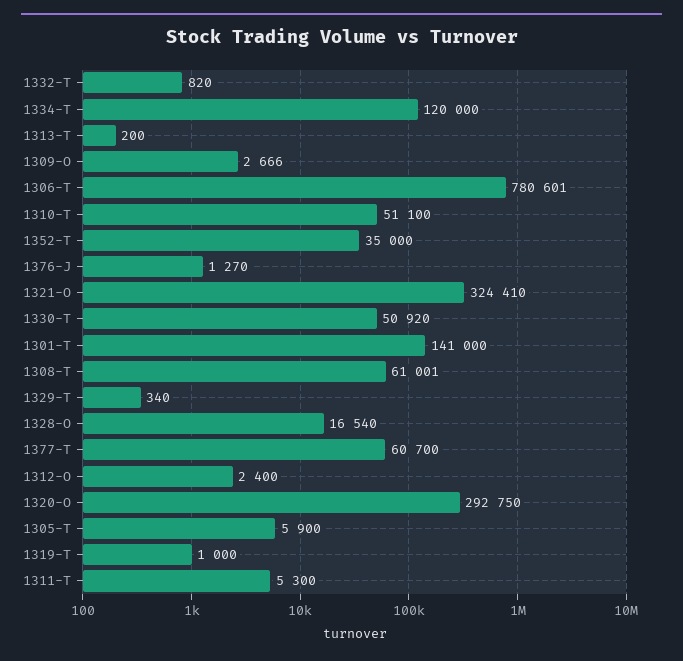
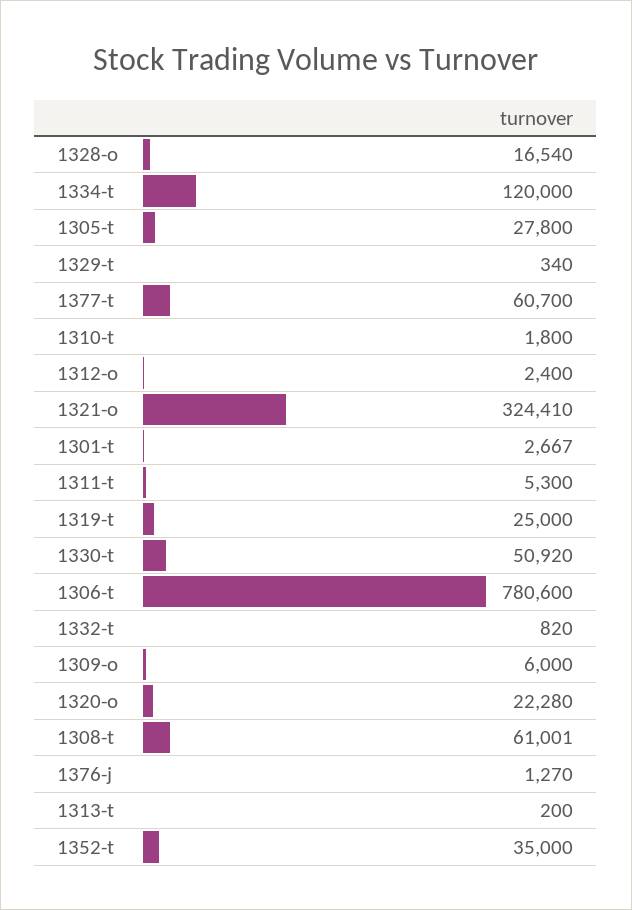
  {
    "1332-T": 820,
    "1334-T": 120000,
    "1313-T": 200,
-   "1309-O": 2666,
+   "1309-O": 6000,
-   "1306-T": 780601,
+   "1306-T": 780600,
-   "1310-T": 51100,
+   "1310-T": 1800,
    "1352-T": 35000,
    "1376-J": 1270,
    "1321-O": 324410,
    "1330-T": 50920,
-   "1301-T": 141000,
+   "1301-T": 2667,
    "1308-T": 61001,
    "1329-T": 340,
    "1328-O": 16540,
    "1377-T": 60700,
    "1312-O": 2400,
-   "1320-O": 292750,
+   "1320-O": 22280,
-   "1305-T": 5900,
+   "1305-T": 27800,
-   "1319-T": 1000,
+   "1319-T": 25000,
    "1311-T": 5300
  }

